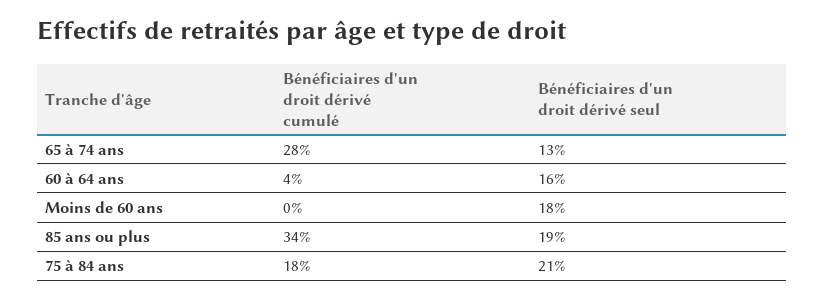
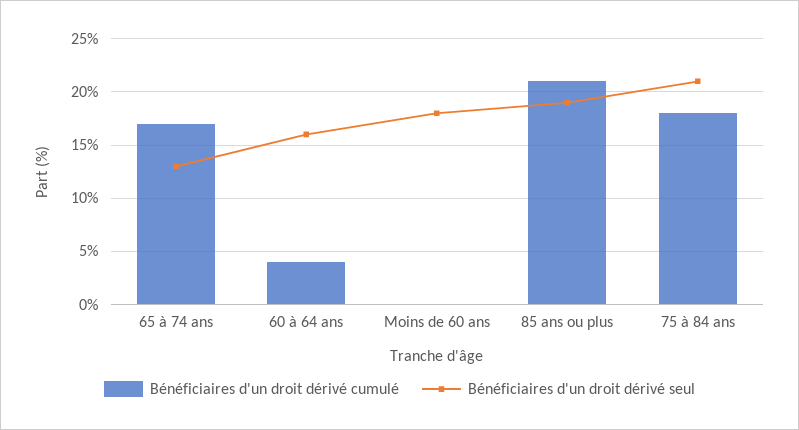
  {
    "Bénéficiaires d'un droit dérivé cumulé": {
-     "65 à 74 ans": 28,
+     "65 à 74 ans": 17,
      "60 à 64 ans": 4,
      "Moins de 60 ans": 0,
-     "85 ans ou plus": 34,
+     "85 ans ou plus": 21,
      "75 à 84 ans": 18
    },
    "Bénéficiaires d'un droit dérivé seul": {
      "65 à 74 ans": 13,
      "60 à 64 ans": 16,
      "Moins de 60 ans": 18,
      "85 ans ou plus": 19,
      "75 à 84 ans": 21
    }
  }

